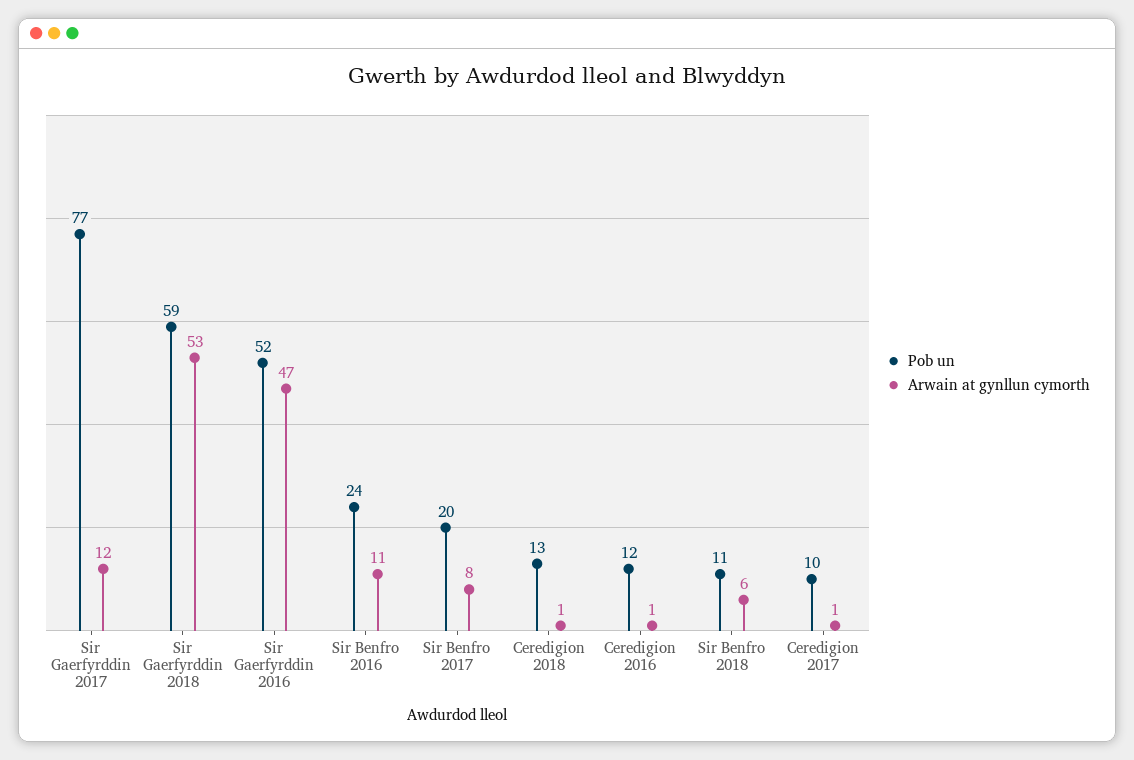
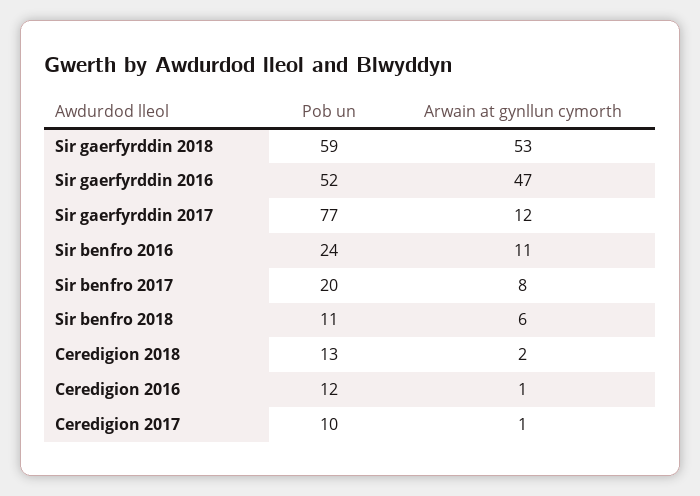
  {
    "Pob un": {
      "Sir Gaerfyrddin 2017": 77,
      "Sir Gaerfyrddin 2018": 59,
      "Sir Gaerfyrddin 2016": 52,
      "Sir Benfro 2016": 24,
      "Sir Benfro 2017": 20,
      "Ceredigion 2018": 13,
      "Ceredigion 2016": 12,
      "Sir Benfro 2018": 11,
      "Ceredigion 2017": 10
    },
    "Arwain at gynllun cymorth": {
      "Sir Gaerfyrddin 2017": 12,
      "Sir Gaerfyrddin 2018": 53,
      "Sir Gaerfyrddin 2016": 47,
      "Sir Benfro 2016": 11,
      "Sir Benfro 2017": 8,
-     "Ceredigion 2018": 1,
+     "Ceredigion 2018": 2,
      "Ceredigion 2016": 1,
      "Sir Benfro 2018": 6,
      "Ceredigion 2017": 1
    }
  }

